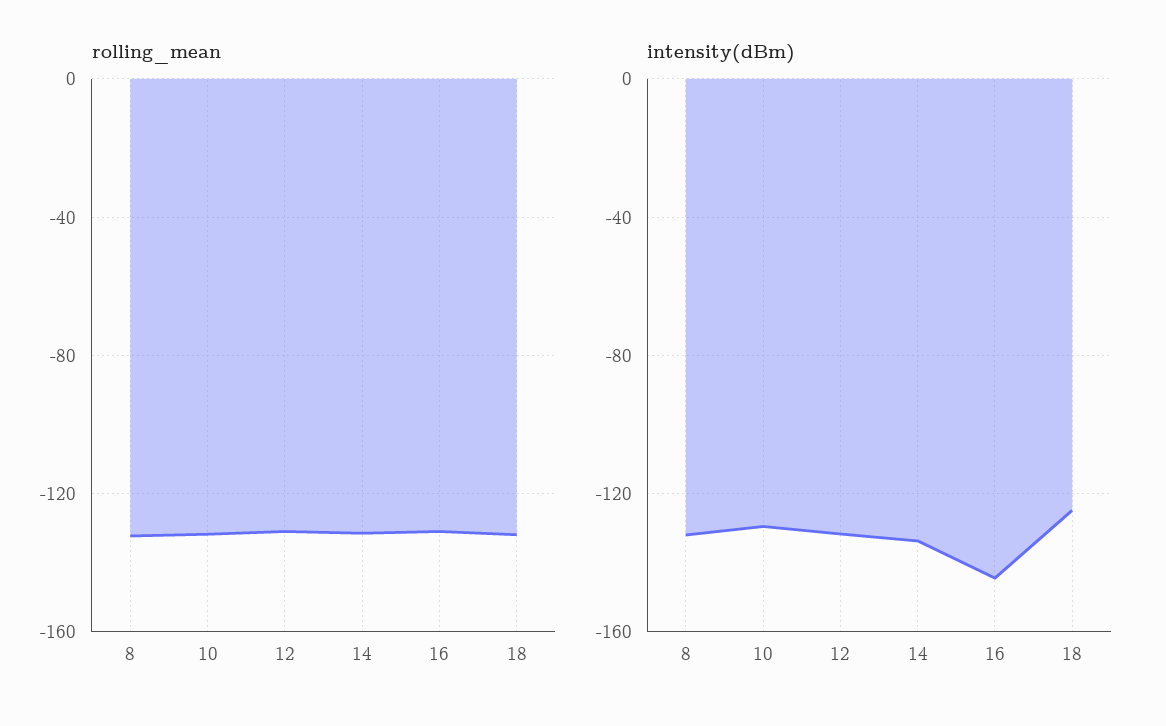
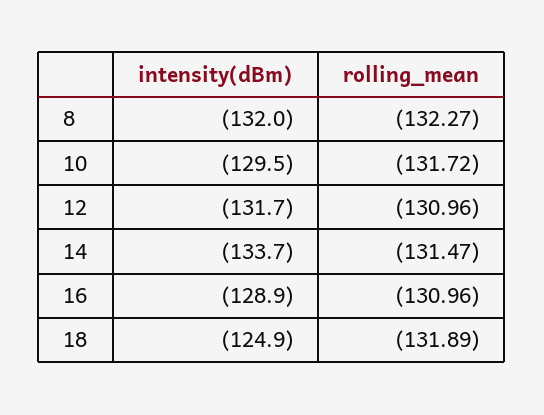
  {
    "rolling_mean": {
      "8": -132.27,
      "10": -131.72,
      "12": -130.96,
      "14": -131.47,
      "16": -130.96,
      "18": -131.89
    },
    "intensity(dBm)": {
      "8": -132,
      "10": -129.5,
      "12": -131.7,
      "14": -133.7,
-     "16": -145,
+     "16": -128.9,
      "18": -124.9
    }
  }

